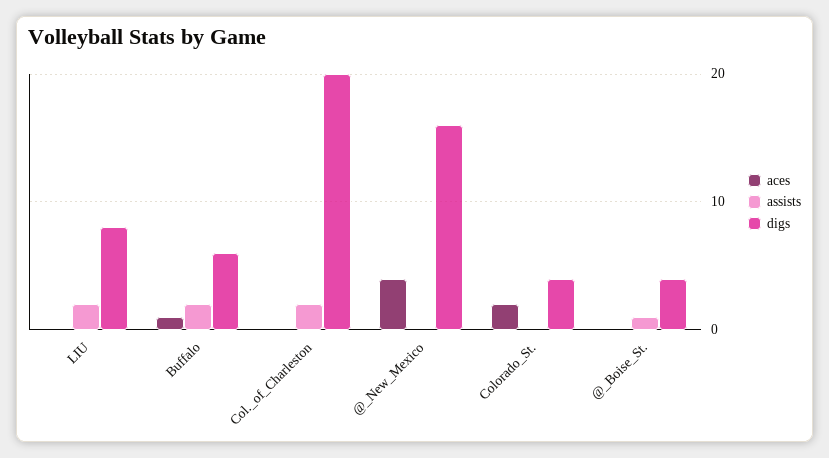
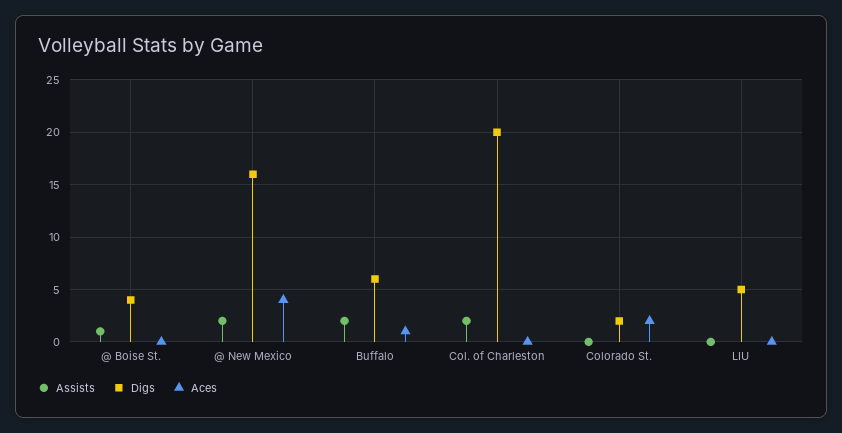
  {
    "aces": {
      "LIU": 0,
      "Buffalo": 1,
      "Col._of_Charleston": 0,
      "@_New_Mexico": 4,
      "Colorado_St.": 2,
      "@_Boise_St.": 0
    },
    "assists": {
-     "LIU": 2,
+     "LIU": 0,
      "Buffalo": 2,
      "Col._of_Charleston": 2,
-     "@_New_Mexico": 0,
+     "@_New_Mexico": 2,
      "Colorado_St.": 0,
      "@_Boise_St.": 1
    },
    "digs": {
-     "LIU": 8,
+     "LIU": 5,
      "Buffalo": 6,
      "Col._of_Charleston": 20,
      "@_New_Mexico": 16,
-     "Colorado_St.": 4,
+     "Colorado_St.": 2,
      "@_Boise_St.": 4
    }
  }

